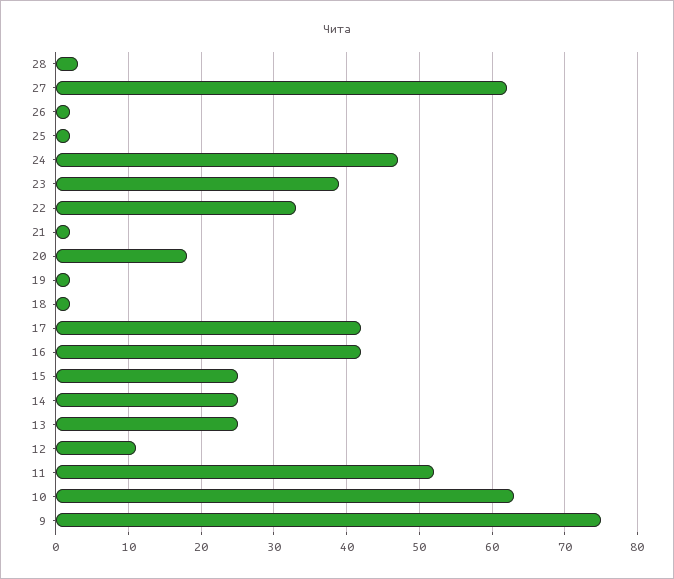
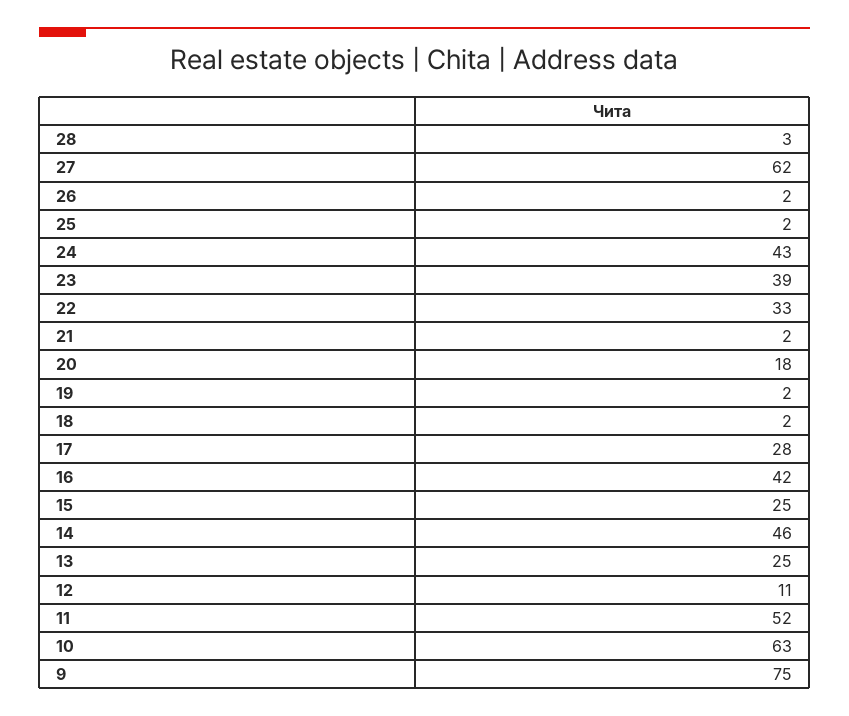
  {
    "28": 3,
    "27": 62,
    "26": 2,
    "25": 2,
-   "24": 47,
+   "24": 43,
    "23": 39,
    "22": 33,
    "21": 2,
    "20": 18,
    "19": 2,
    "18": 2,
-   "17": 42,
+   "17": 28,
    "16": 42,
    "15": 25,
-   "14": 25,
+   "14": 46,
    "13": 25,
    "12": 11,
    "11": 52,
    "10": 63,
    "9": 75
  }

